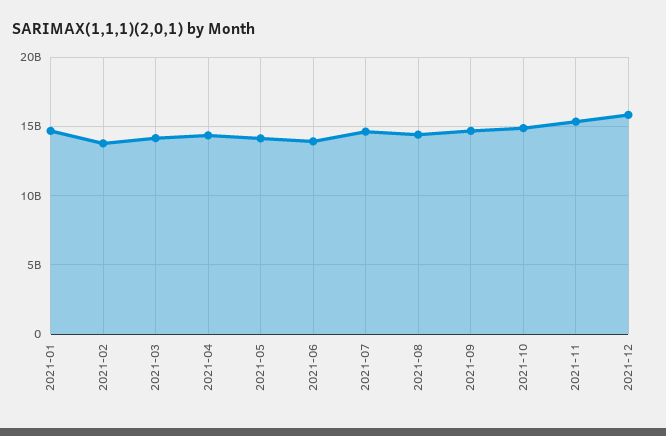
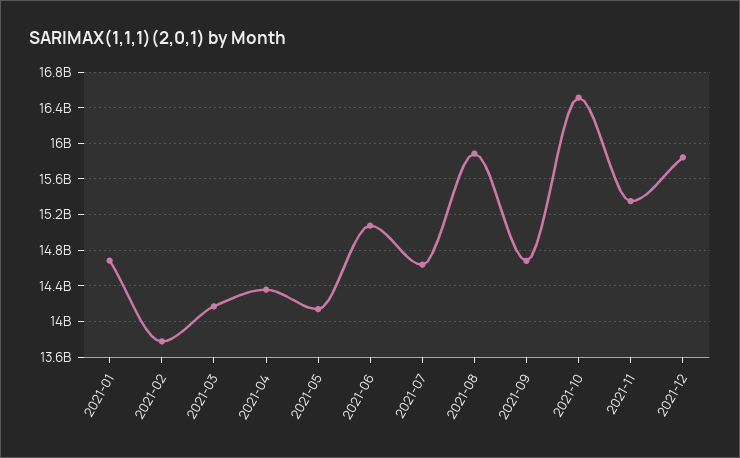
  {
    "2021-01": 14700000000,
    "2021-02": 13800000000,
    "2021-03": 14200000000,
    "2021-04": 14400000000,
    "2021-05": 14100000000,
-   "2021-06": 14000000000,
+   "2021-06": 15100000000,
    "2021-07": 14600000000,
-   "2021-08": 14500000000,
+   "2021-08": 15900000000,
    "2021-09": 14700000000,
-   "2021-10": 15000000000,
+   "2021-10": 16500000000,
    "2021-11": 15400000000,
    "2021-12": 15800000000
  }

